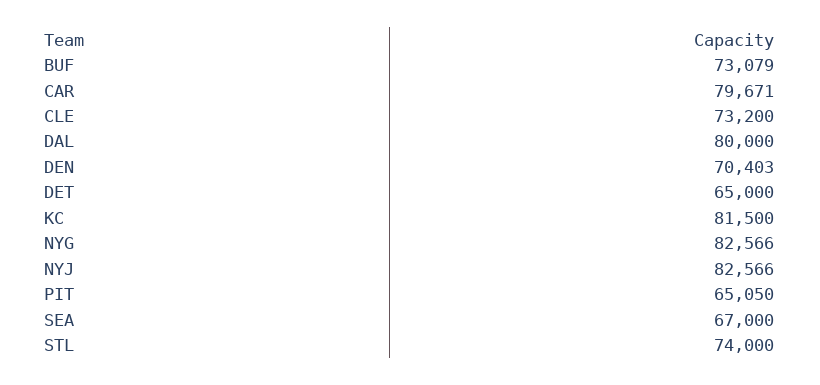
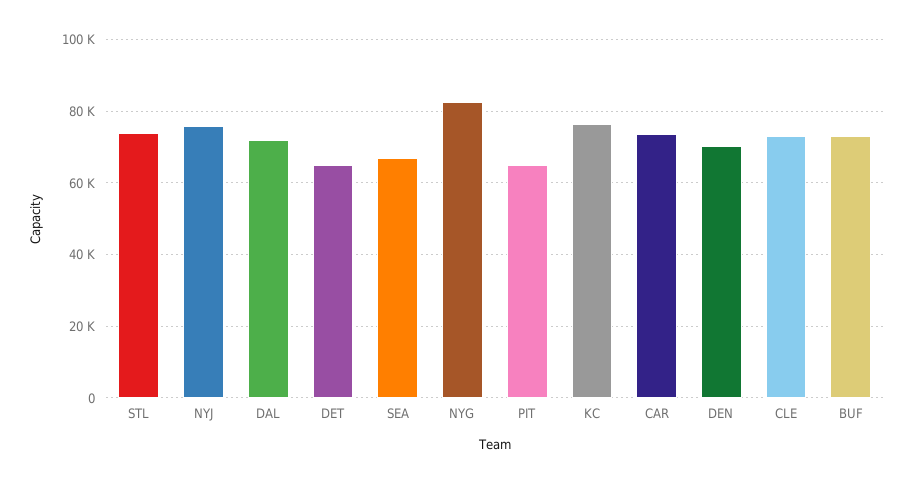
  {
    "BUF": 73079,
-   "CAR": 79671,
+   "CAR": 74000,
    "CLE": 73200,
-   "DAL": 80000,
+   "DAL": 72000,
    "DEN": 70403,
    "DET": 65000,
-   "KC": 81500,
+   "KC": 76000,
    "NYG": 82566,
-   "NYJ": 82566,
+   "NYJ": 76000,
    "PIT": 65050,
    "SEA": 67000,
    "STL": 74000
  }

